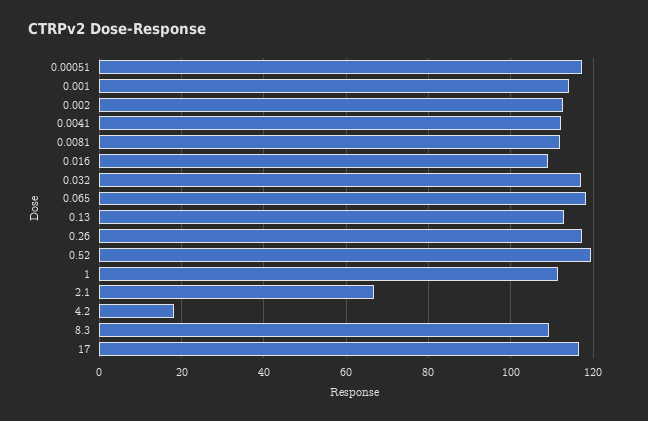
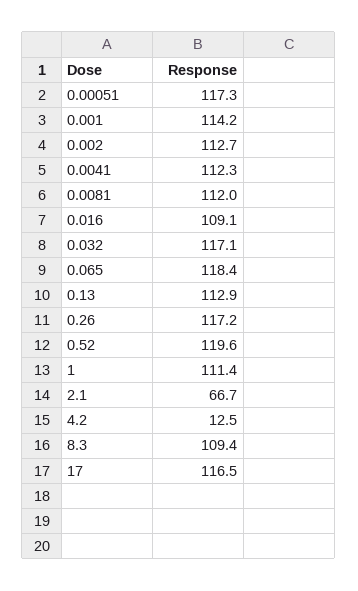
  {
    "0.00051": 117.3,
    "0.001": 114.2,
    "0.002": 112.7,
    "0.0041": 112.3,
    "0.0081": 112,
    "0.016": 109.1,
    "0.032": 117.1,
    "0.065": 118.4,
    "0.13": 112.9,
    "0.26": 117.2,
    "0.52": 119.6,
    "1": 111.4,
    "2.1": 66.7,
-   "4.2": 18,
+   "4.2": 12.5,
    "8.3": 109.4,
    "17": 116.5
  }

